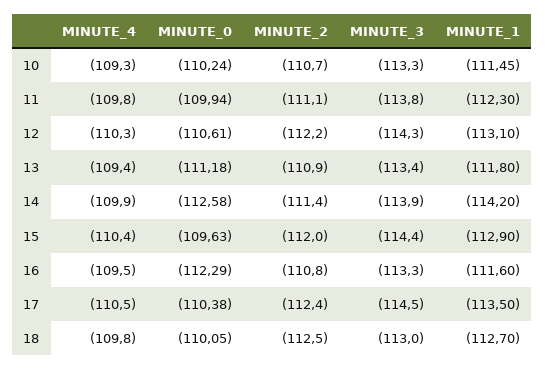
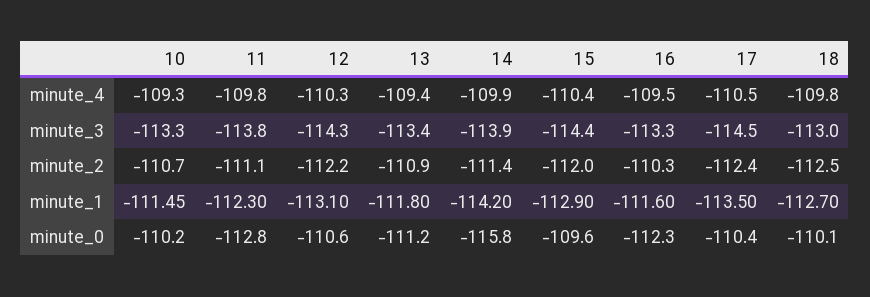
  {
    "MINUTE_4": {
      "10": -109.3,
      "11": -109.8,
      "12": -110.3,
      "13": -109.4,
      "14": -109.9,
      "15": -110.4,
      "16": -109.5,
      "17": -110.5,
      "18": -109.8
    },
    "MINUTE_0": {
      "10": -110.24,
-     "11": -109.94,
+     "11": -112.8,
      "12": -110.61,
      "13": -111.18,
-     "14": -112.58,
+     "14": -115.8,
      "15": -109.63,
      "16": -112.29,
      "17": -110.38,
      "18": -110.05
    },
    "MINUTE_2": {
      "10": -110.7,
      "11": -111.1,
      "12": -112.2,
      "13": -110.9,
      "14": -111.4,
      "15": -112,
-     "16": -110.8,
+     "16": -110.3,
      "17": -112.4,
      "18": -112.5
    },
    "MINUTE_3": {
      "10": -113.3,
      "11": -113.8,
      "12": -114.3,
      "13": -113.4,
      "14": -113.9,
      "15": -114.4,
      "16": -113.3,
      "17": -114.5,
      "18": -113
    },
    "MINUTE_1": {
      "10": -111.45,
      "11": -112.3,
      "12": -113.1,
      "13": -111.8,
      "14": -114.2,
      "15": -112.9,
      "16": -111.6,
      "17": -113.5,
      "18": -112.7
    }
  }

